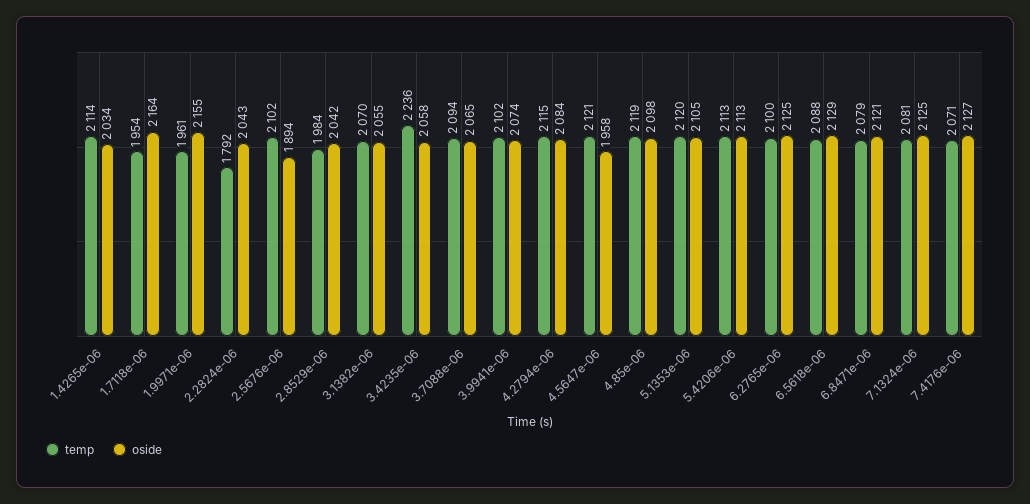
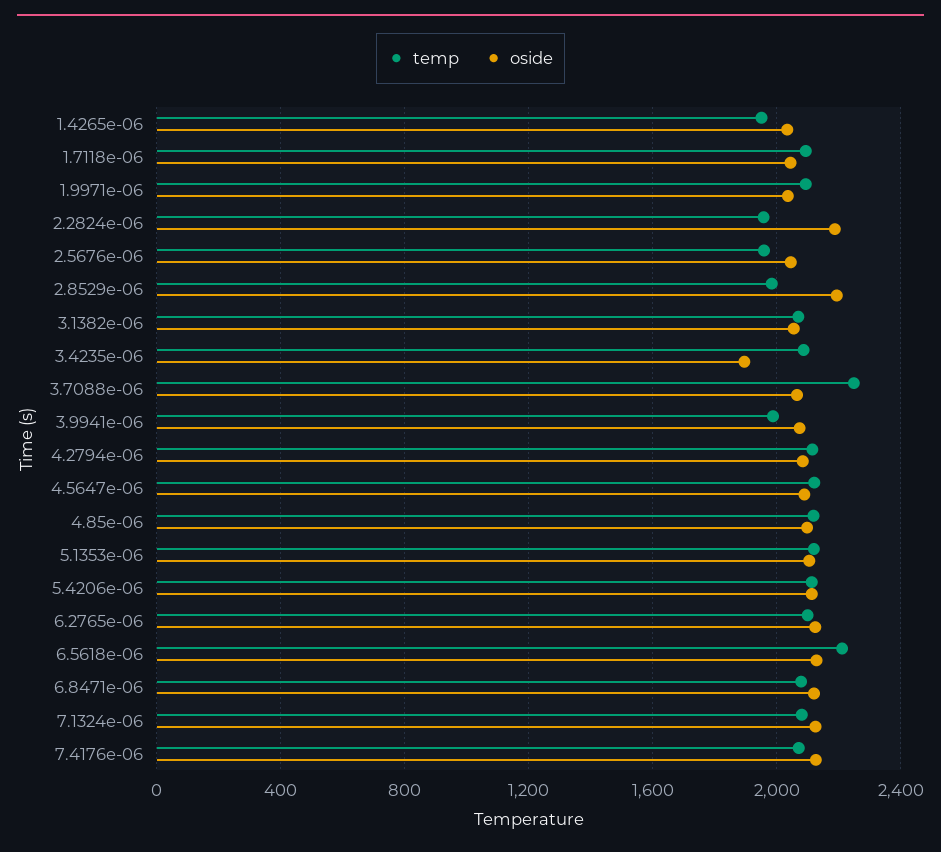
  {
    "temp": {
-     "1.4265e-06": 2114,
+     "1.4265e-06": 1950,
-     "1.7118e-06": 1954,
+     "1.7118e-06": 2100,
-     "1.9971e-06": 1961,
+     "1.9971e-06": 2100,
-     "2.2824e-06": 1792,
+     "2.2824e-06": 1950,
-     "2.5676e-06": 2102,
+     "2.5676e-06": 1950,
      "2.8529e-06": 1984,
      "3.1382e-06": 2070,
-     "3.4235e-06": 2236,
+     "3.4235e-06": 2100,
-     "3.7088e-06": 2094,
+     "3.7088e-06": 2250,
-     "3.9941e-06": 2102,
+     "3.9941e-06": 2000,
      "4.2794e-06": 2115,
      "4.5647e-06": 2121,
      "4.85e-06": 2119,
      "5.1353e-06": 2120,
      "5.4206e-06": 2113,
      "6.2765e-06": 2100,
-     "6.5618e-06": 2088,
+     "6.5618e-06": 2200,
      "6.8471e-06": 2079,
      "7.1324e-06": 2081,
      "7.4176e-06": 2071
    },
    "oside": {
      "1.4265e-06": 2034,
-     "1.7118e-06": 2164,
+     "1.7118e-06": 2050,
-     "1.9971e-06": 2155,
+     "1.9971e-06": 2050,
-     "2.2824e-06": 2043,
+     "2.2824e-06": 2200,
-     "2.5676e-06": 1894,
+     "2.5676e-06": 2050,
-     "2.8529e-06": 2042,
+     "2.8529e-06": 2200,
      "3.1382e-06": 2055,
-     "3.4235e-06": 2058,
+     "3.4235e-06": 1900,
      "3.7088e-06": 2065,
      "3.9941e-06": 2074,
      "4.2794e-06": 2084,
-     "4.5647e-06": 1958,
+     "4.5647e-06": 2100,
      "4.85e-06": 2098,
      "5.1353e-06": 2105,
      "5.4206e-06": 2113,
      "6.2765e-06": 2125,
      "6.5618e-06": 2129,
      "6.8471e-06": 2121,
      "7.1324e-06": 2125,
      "7.4176e-06": 2127
    }
  }

